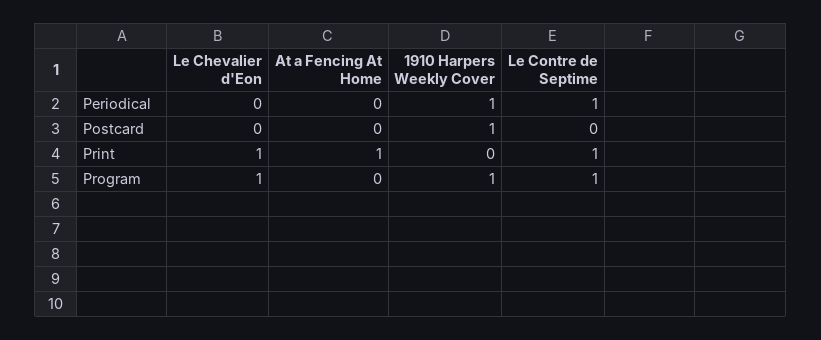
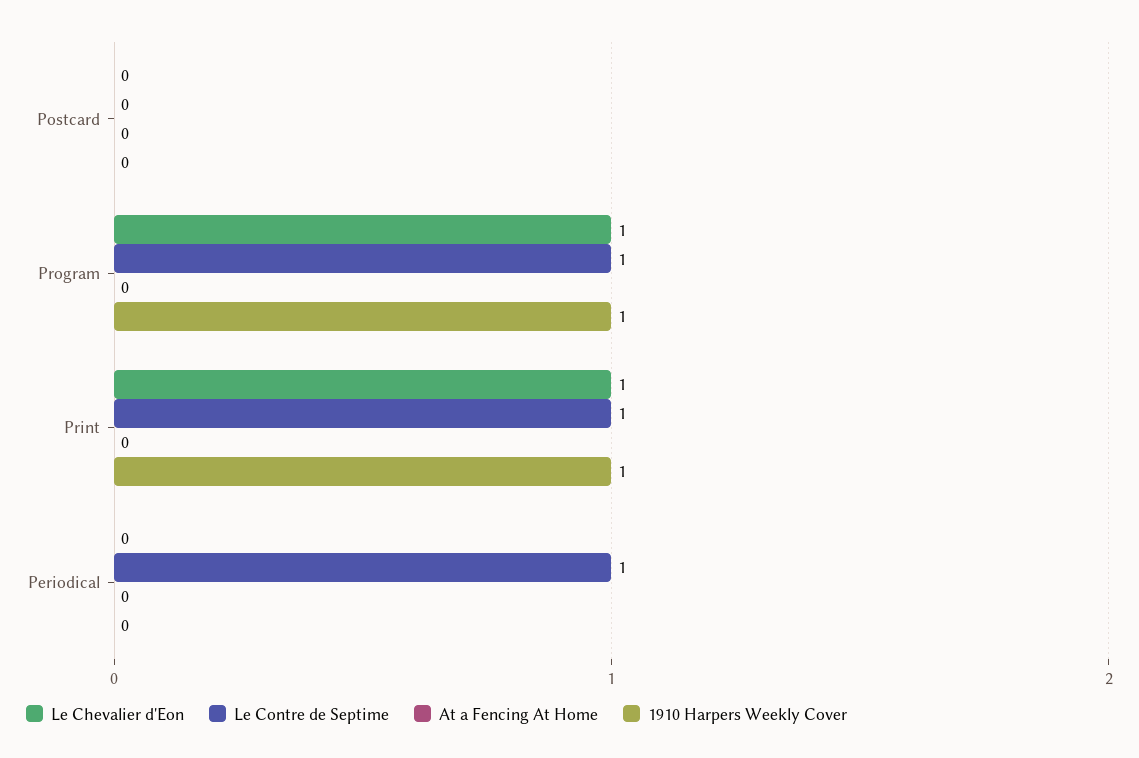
  {
    "Le Chevalier d'Eon": {
      "Periodical": 0,
      "Postcard": 0,
      "Print": 1,
      "Program": 1
    },
    "At a Fencing At Home": {
      "Periodical": 0,
      "Postcard": 0,
-     "Print": 1,
+     "Print": 0,
      "Program": 0
    },
    "1910 Harpers Weekly Cover": {
-     "Periodical": 1,
+     "Periodical": 0,
-     "Postcard": 1,
+     "Postcard": 0,
-     "Print": 0,
+     "Print": 1,
      "Program": 1
    },
    "Le Contre de Septime": {
      "Periodical": 1,
      "Postcard": 0,
      "Print": 1,
      "Program": 1
    }
  }

